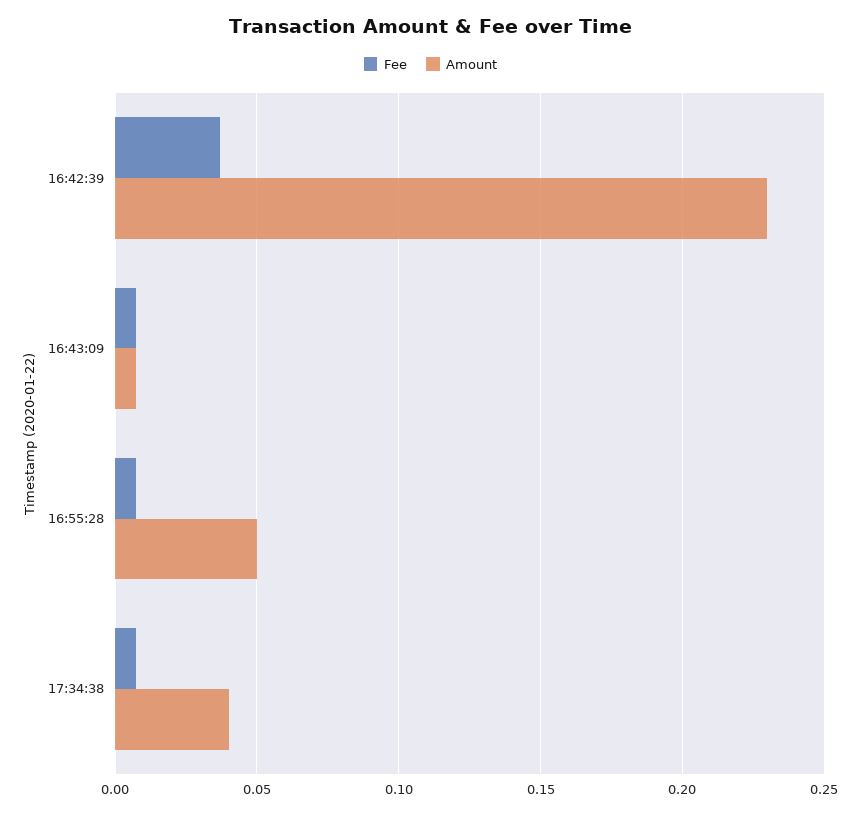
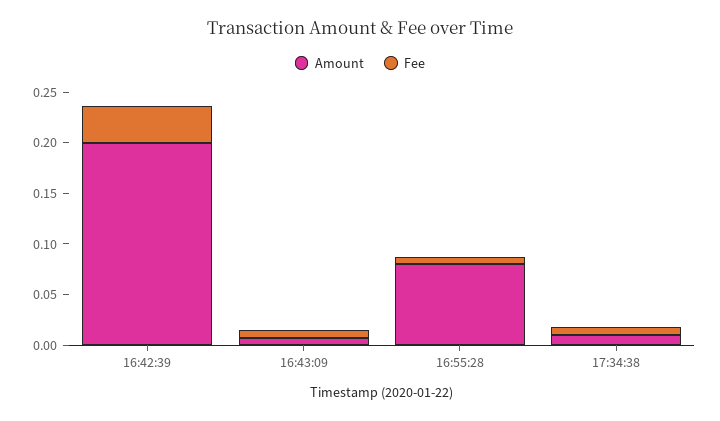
  {
    "Fee": {
      "16:42:39": 0.035,
      "16:43:09": 0.005,
      "16:55:28": 0.005,
      "17:34:38": 0.005
    },
    "Amount": {
-     "16:42:39": 0.23,
+     "16:42:39": 0.2,
      "16:43:09": 0.005,
-     "16:55:28": 0.05,
+     "16:55:28": 0.08,
-     "17:34:38": 0.04
+     "17:34:38": 0.01
    }
  }

